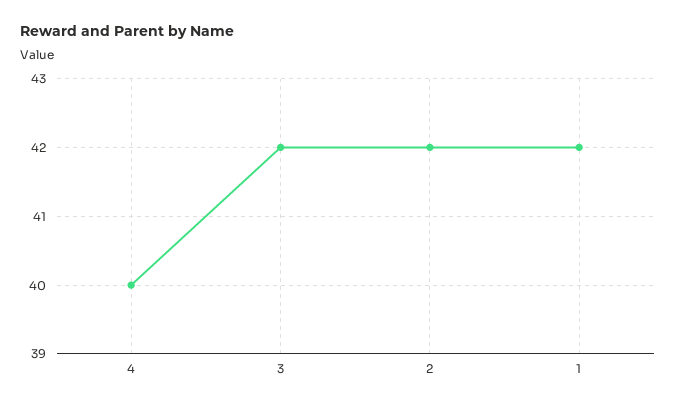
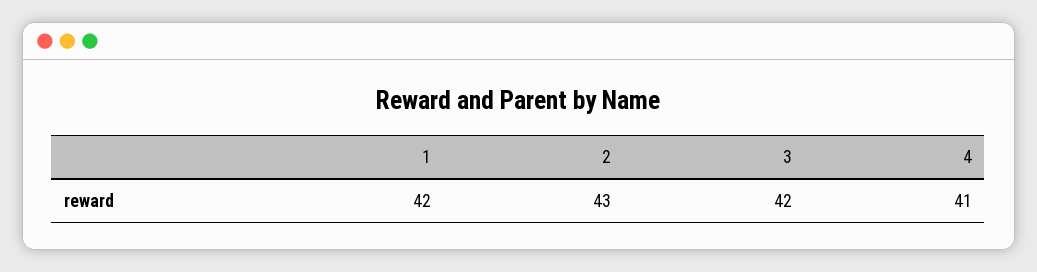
  {
-   "4": 40,
+   "4": 41,
    "3": 42,
-   "2": 42,
+   "2": 43,
    "1": 42
  }

